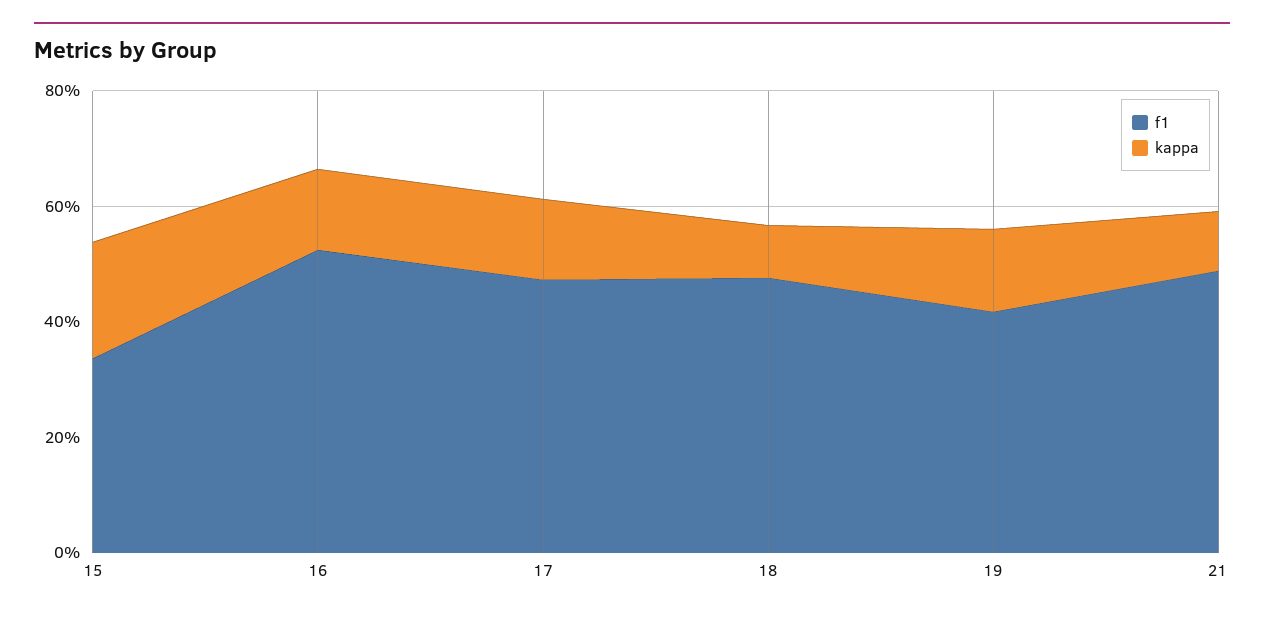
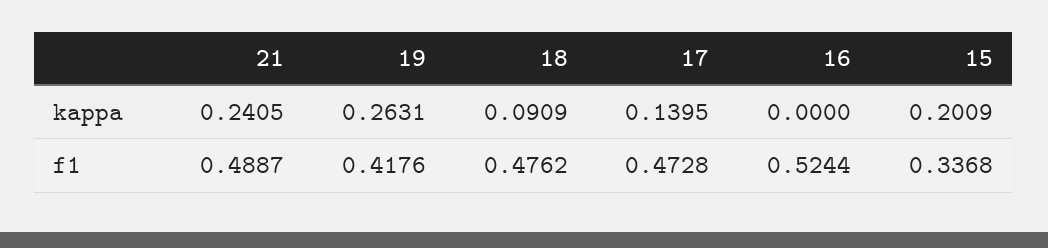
  {
    "f1": {
      "15": 0.3368,
      "16": 0.5244,
      "17": 0.4728,
      "18": 0.4762,
      "19": 0.4176,
      "21": 0.4887
    },
    "kappa": {
      "15": 0.2009,
-     "16": 0.15,
+     "16": 0,
      "17": 0.1395,
      "18": 0.0909,
-     "19": 0.15,
+     "19": 0.2631,
-     "21": 0.1
+     "21": 0.2405
    }
  }

